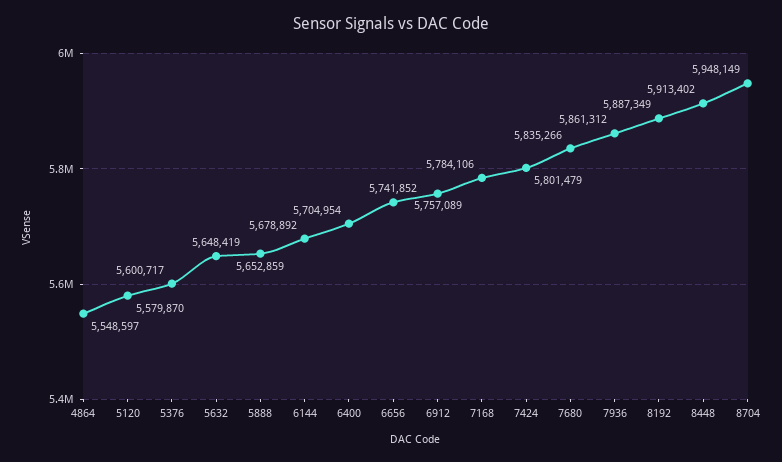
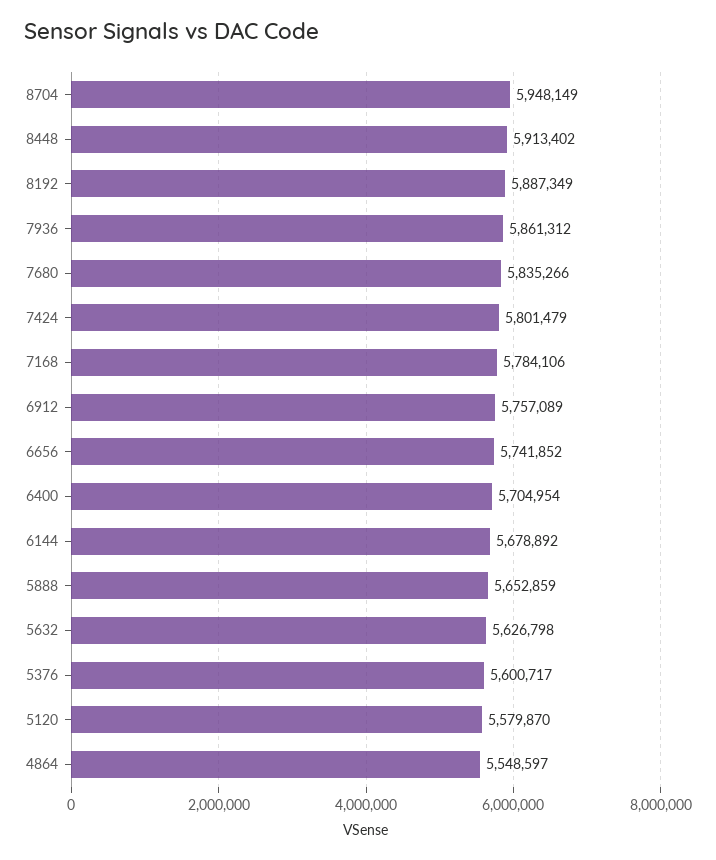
  {
    "4864": 5548597,
    "5120": 5579870,
    "5376": 5600717,
-   "5632": 5648419,
+   "5632": 5626798,
    "5888": 5652859,
    "6144": 5678892,
    "6400": 5704954,
    "6656": 5741852,
    "6912": 5757089,
    "7168": 5784106,
    "7424": 5801479,
    "7680": 5835266,
    "7936": 5861312,
    "8192": 5887349,
    "8448": 5913402,
    "8704": 5948149
  }

